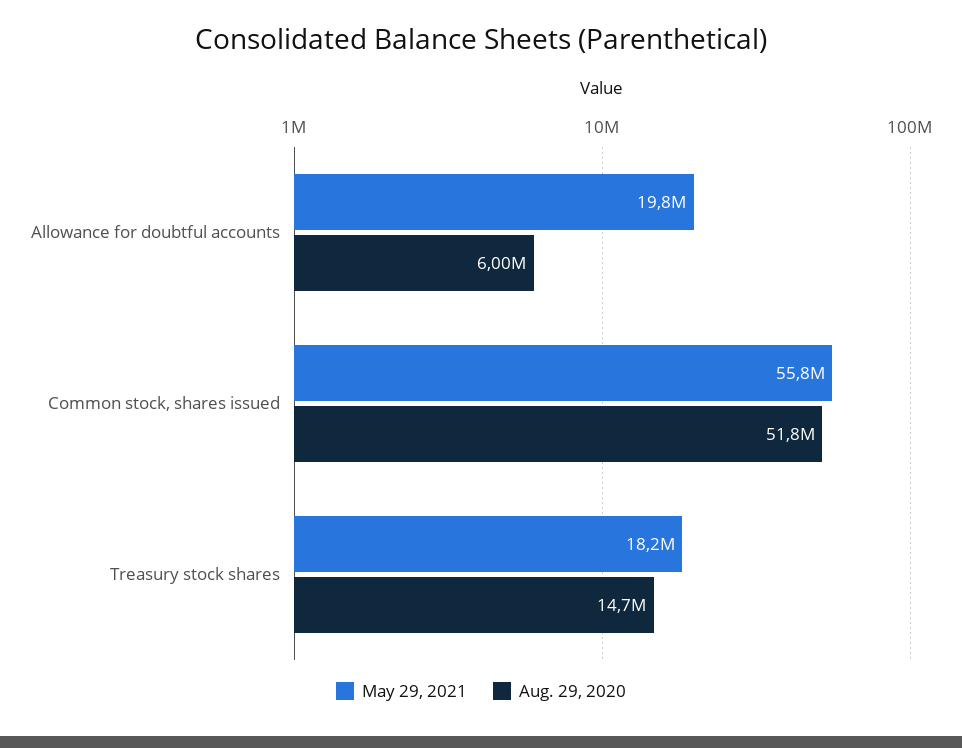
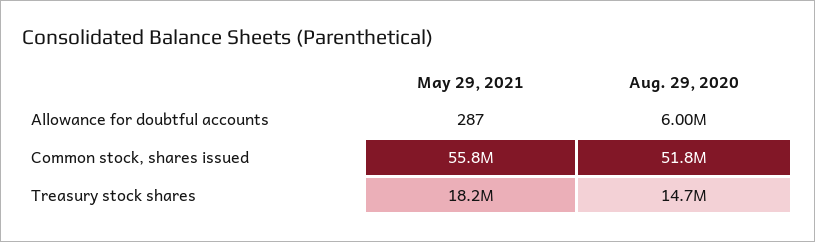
  {
    "May 29, 2021": {
-     "Allowance for doubtful accounts": 19800000,
+     "Allowance for doubtful accounts": 287,
      "Common stock, shares issued": 55800000,
      "Treasury stock shares": 18200000
    },
    "Aug. 29, 2020": {
      "Allowance for doubtful accounts": 6000000,
      "Common stock, shares issued": 51800000,
      "Treasury stock shares": 14700000
    }
  }

